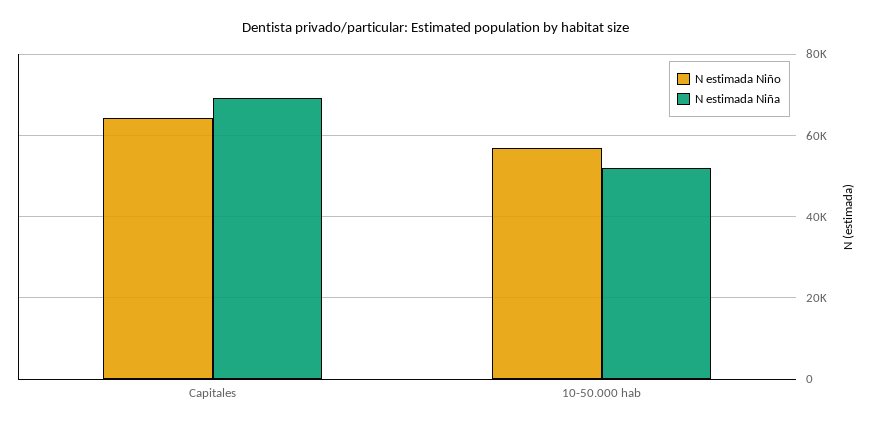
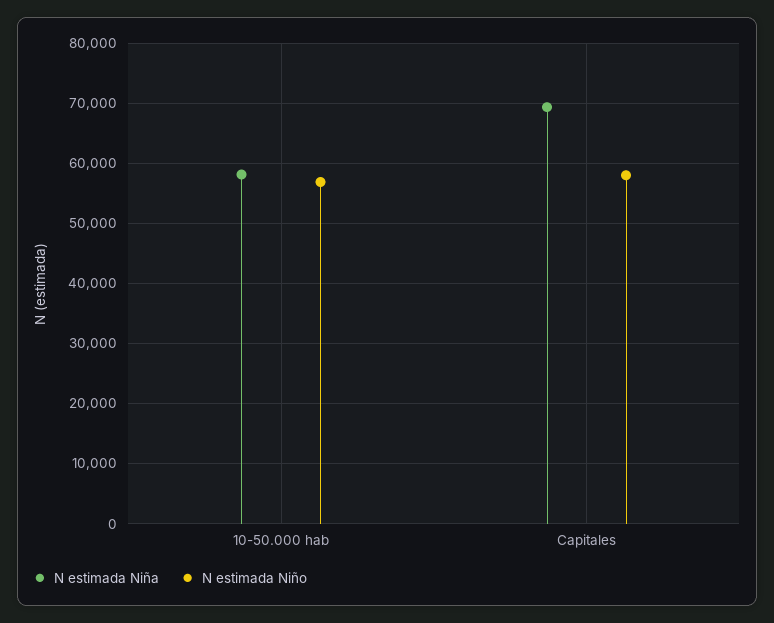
  {
    "N estimada Niño": {
-     "Capitales": 64000,
+     "Capitales": 58000,
      "10-50.000 hab": 57000
    },
    "N estimada Niña": {
      "Capitales": 69000,
-     "10-50.000 hab": 52000
+     "10-50.000 hab": 58000
    }
  }

